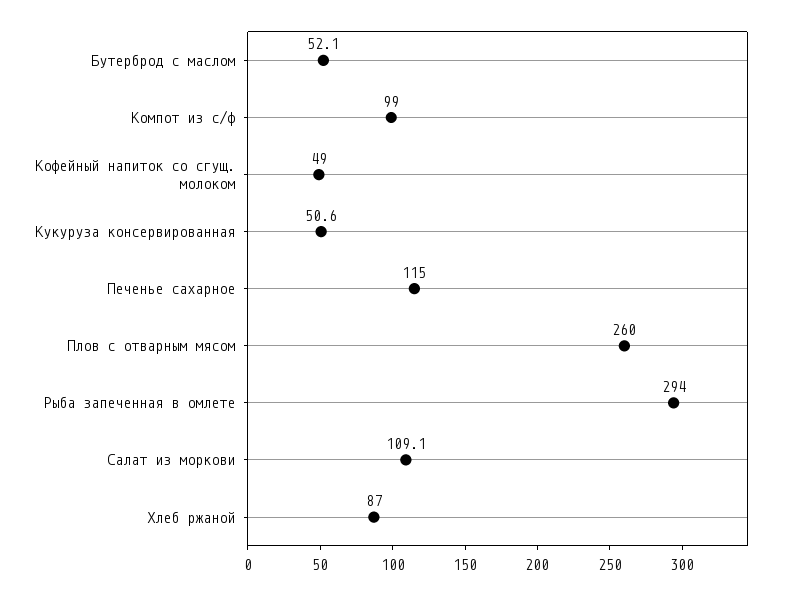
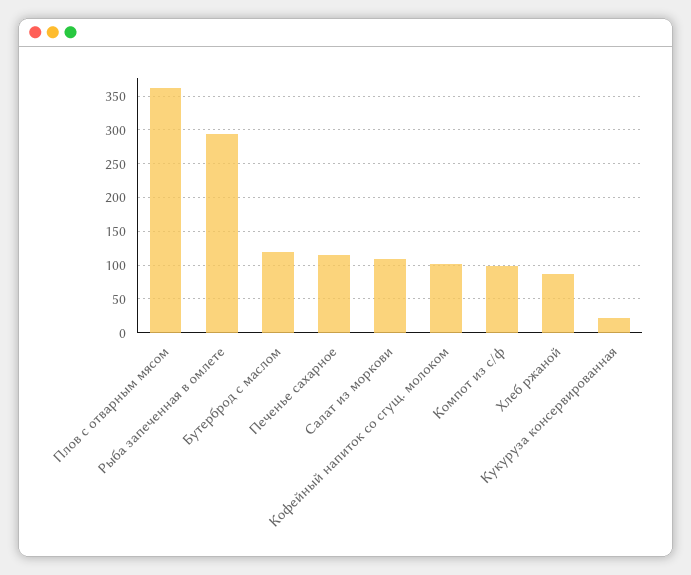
  {
-   "Бутерброд с маслом": 52.1,
+   "Бутерброд с маслом": 120,
    "Компот из с/ф": 99,
-   "Кофейный напиток со сгущ. молоком": 49,
+   "Кофейный напиток со сгущ. молоком": 100,
-   "Кукуруза консервированная": 50.6,
+   "Кукуруза консервированная": 20,
    "Печенье сахарное": 115,
-   "Плов с отварным мясом": 260,
+   "Плов с отварным мясом": 360,
    "Рыба запеченная в омлете": 294,
    "Салат из моркови": 109.1,
    "Хлеб ржаной": 87
  }

